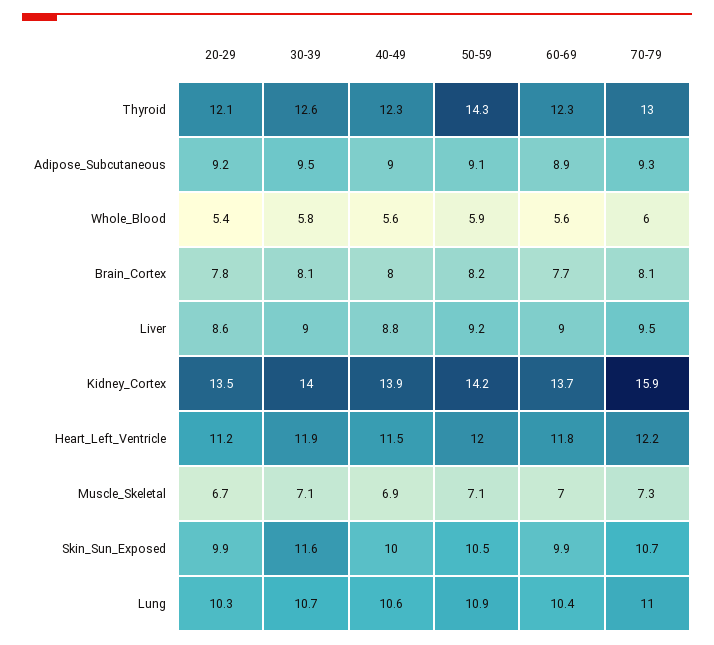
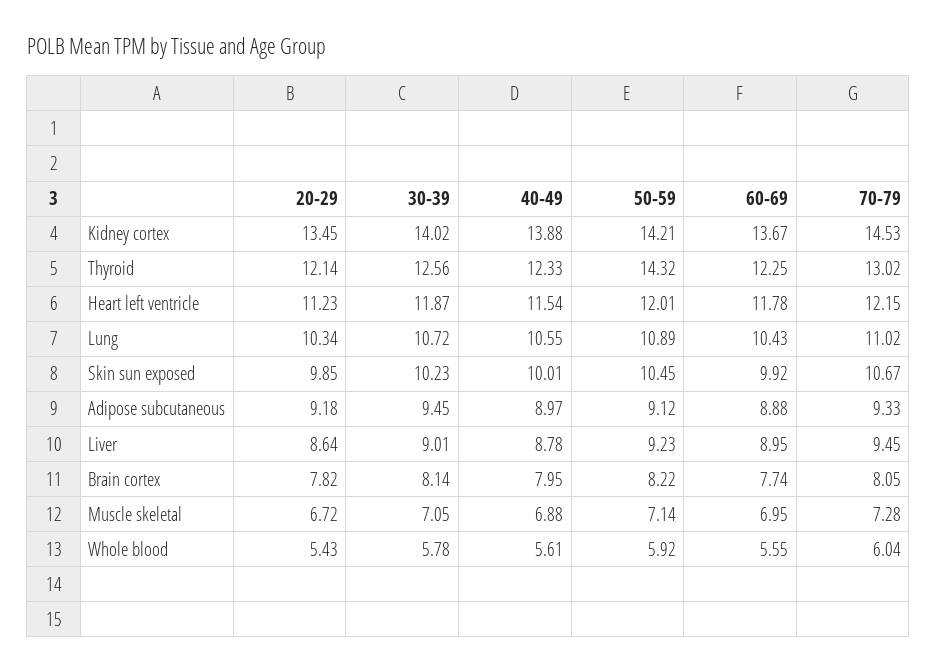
  {
    "20-29": {
      "Thyroid": 12.14,
      "Adipose_Subcutaneous": 9.18,
      "Whole_Blood": 5.43,
      "Brain_Cortex": 7.82,
      "Liver": 8.64,
      "Kidney_Cortex": 13.45,
      "Heart_Left_Ventricle": 11.23,
      "Muscle_Skeletal": 6.72,
      "Skin_Sun_Exposed": 9.85,
      "Lung": 10.34
    },
    "30-39": {
      "Thyroid": 12.56,
      "Adipose_Subcutaneous": 9.45,
      "Whole_Blood": 5.78,
      "Brain_Cortex": 8.14,
      "Liver": 9.01,
      "Kidney_Cortex": 14.02,
      "Heart_Left_Ventricle": 11.87,
      "Muscle_Skeletal": 7.05,
-     "Skin_Sun_Exposed": 11.6,
+     "Skin_Sun_Exposed": 10.23,
      "Lung": 10.72
    },
    "40-49": {
      "Thyroid": 12.33,
      "Adipose_Subcutaneous": 8.97,
      "Whole_Blood": 5.61,
      "Brain_Cortex": 7.95,
      "Liver": 8.78,
      "Kidney_Cortex": 13.88,
      "Heart_Left_Ventricle": 11.54,
      "Muscle_Skeletal": 6.88,
      "Skin_Sun_Exposed": 10.01,
      "Lung": 10.55
    },
    "50-59": {
      "Thyroid": 14.32,
      "Adipose_Subcutaneous": 9.12,
      "Whole_Blood": 5.92,
      "Brain_Cortex": 8.22,
      "Liver": 9.23,
      "Kidney_Cortex": 14.21,
      "Heart_Left_Ventricle": 12.01,
      "Muscle_Skeletal": 7.14,
      "Skin_Sun_Exposed": 10.45,
      "Lung": 10.89
    },
    "60-69": {
      "Thyroid": 12.25,
      "Adipose_Subcutaneous": 8.88,
      "Whole_Blood": 5.55,
      "Brain_Cortex": 7.74,
      "Liver": 8.95,
      "Kidney_Cortex": 13.67,
      "Heart_Left_Ventricle": 11.78,
      "Muscle_Skeletal": 6.95,
      "Skin_Sun_Exposed": 9.92,
      "Lung": 10.43
    },
    "70-79": {
      "Thyroid": 13.02,
      "Adipose_Subcutaneous": 9.33,
      "Whole_Blood": 6.04,
      "Brain_Cortex": 8.05,
      "Liver": 9.45,
-     "Kidney_Cortex": 15.9,
+     "Kidney_Cortex": 14.53,
      "Heart_Left_Ventricle": 12.15,
      "Muscle_Skeletal": 7.28,
      "Skin_Sun_Exposed": 10.67,
      "Lung": 11.02
    }
  }

